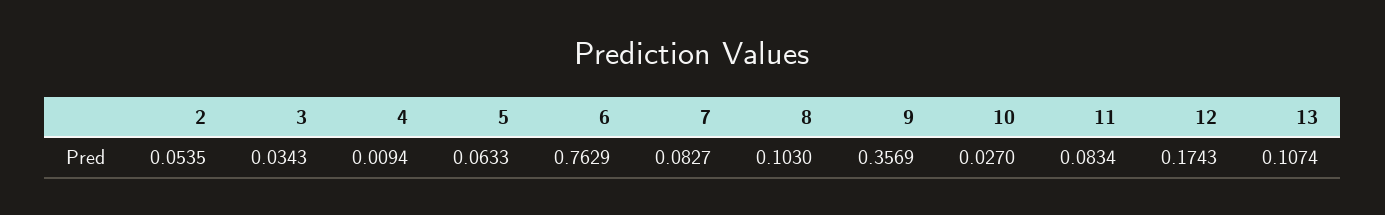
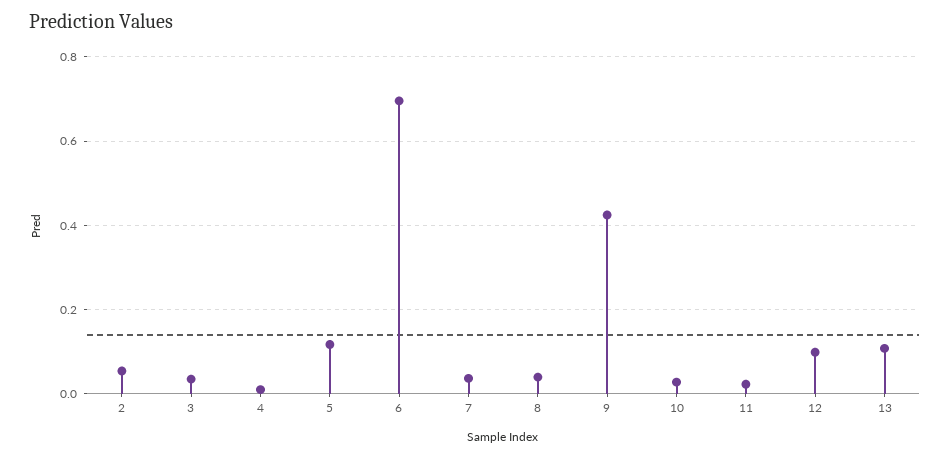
  {
    "2": 0.0535,
    "3": 0.0343,
    "4": 0.0094,
-   "5": 0.0633,
+   "5": 0.12,
-   "6": 0.7629,
+   "6": 0.7,
-   "7": 0.0827,
+   "7": 0.04,
-   "8": 0.103,
+   "8": 0.04,
-   "9": 0.3569,
+   "9": 0.42,
    "10": 0.027,
-   "11": 0.0834,
+   "11": 0.02,
-   "12": 0.1743,
+   "12": 0.1,
    "13": 0.1074
  }

